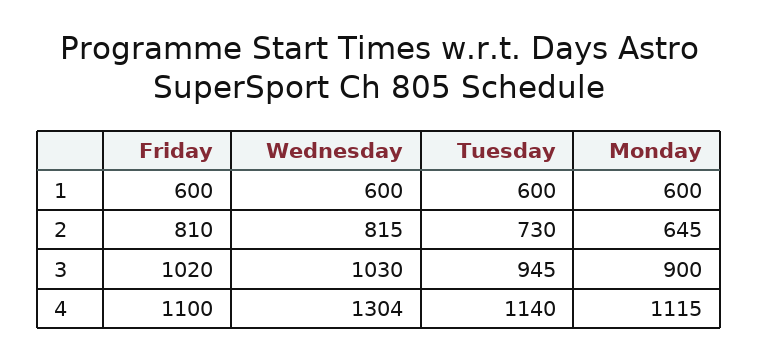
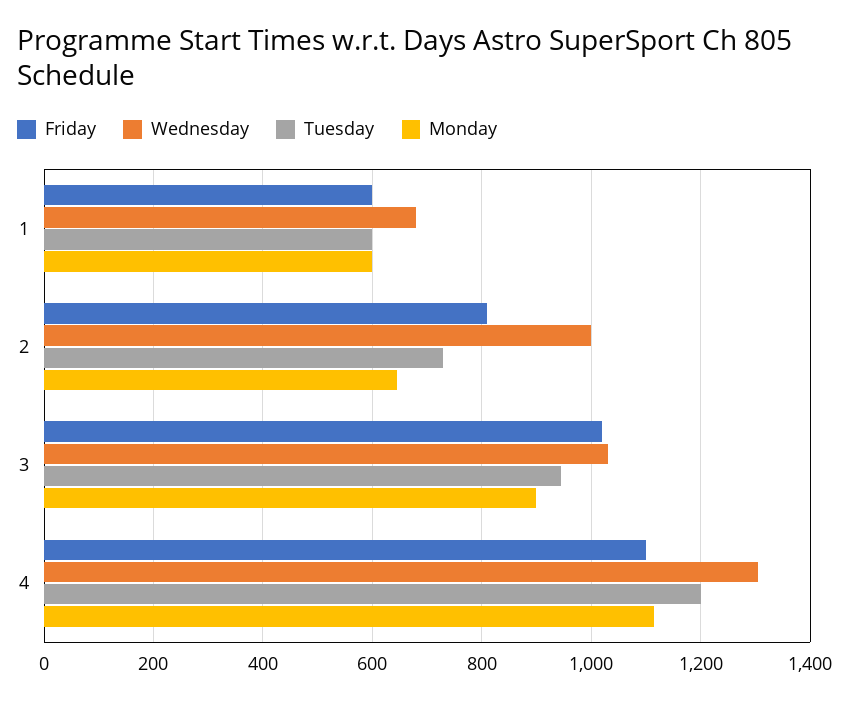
  {
    "Friday": {
      "1": 600,
      "2": 810,
      "3": 1020,
      "4": 1100
    },
    "Wednesday": {
-     "1": 600,
+     "1": 680,
-     "2": 815,
+     "2": 1000,
      "3": 1030,
      "4": 1304
    },
    "Tuesday": {
      "1": 600,
      "2": 730,
      "3": 945,
-     "4": 1140
+     "4": 1200
    },
    "Monday": {
      "1": 600,
      "2": 645,
      "3": 900,
      "4": 1115
    }
  }

